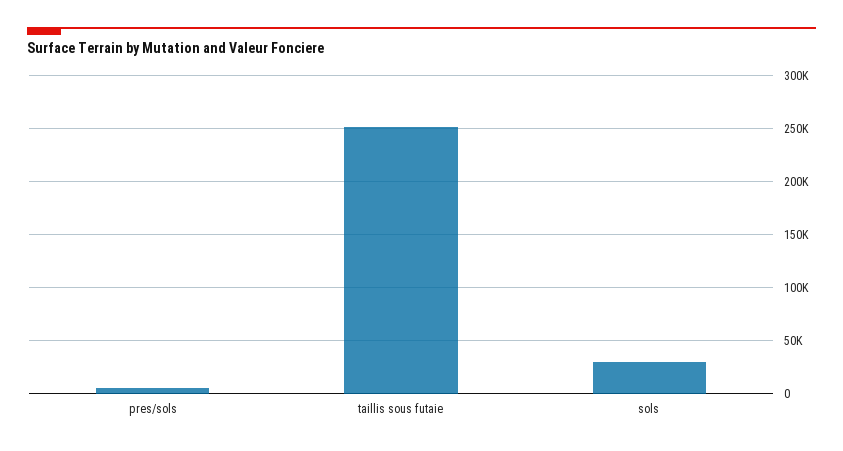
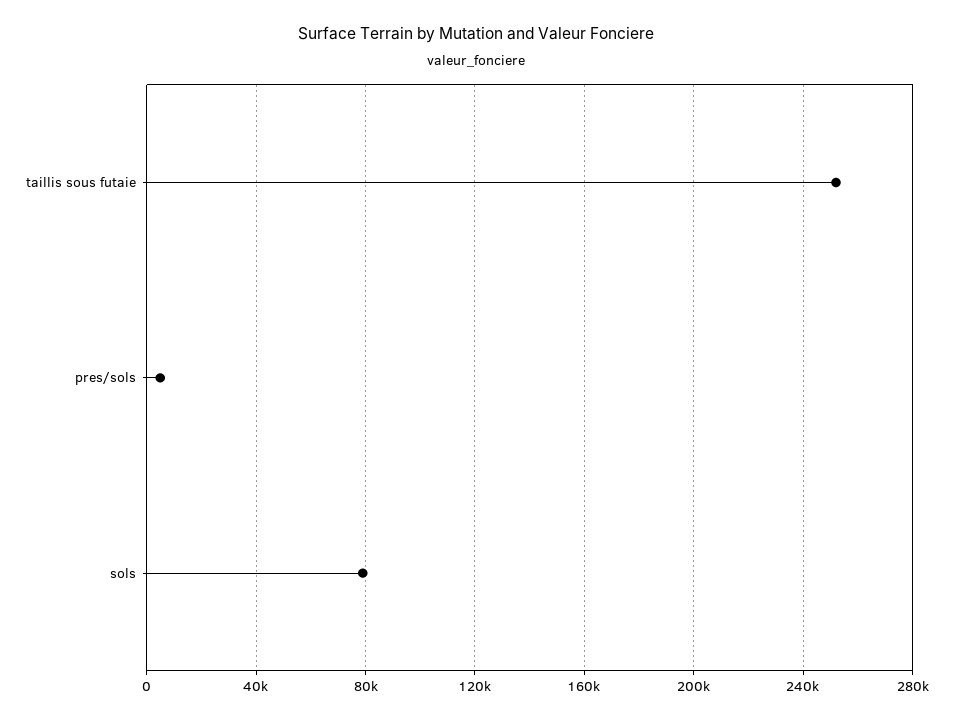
  {
    "pres/sols": 5000,
    "taillis sous futaie": 250000,
-   "sols": 30000
+   "sols": 80000
  }

